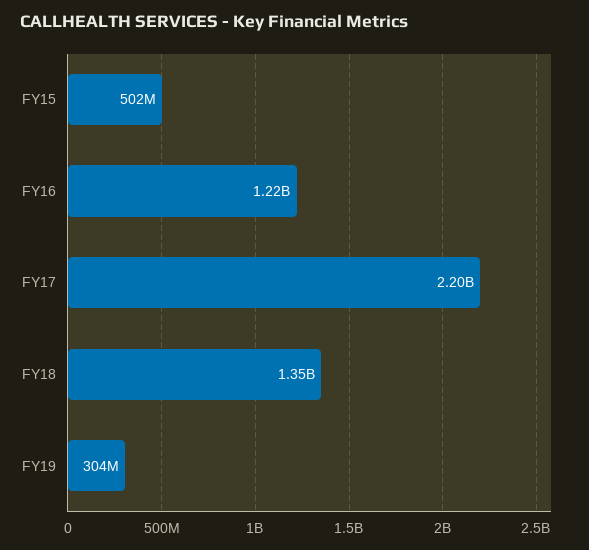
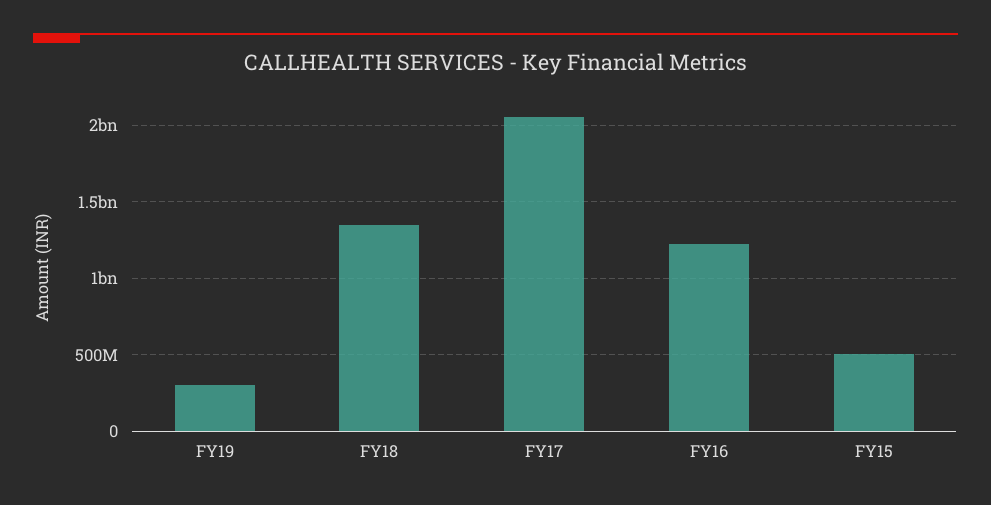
  {
    "FY15": 502000000,
    "FY16": 1220000000,
-   "FY17": 2200000000,
+   "FY17": 2050000000,
    "FY18": 1350000000,
    "FY19": 304000000
  }

